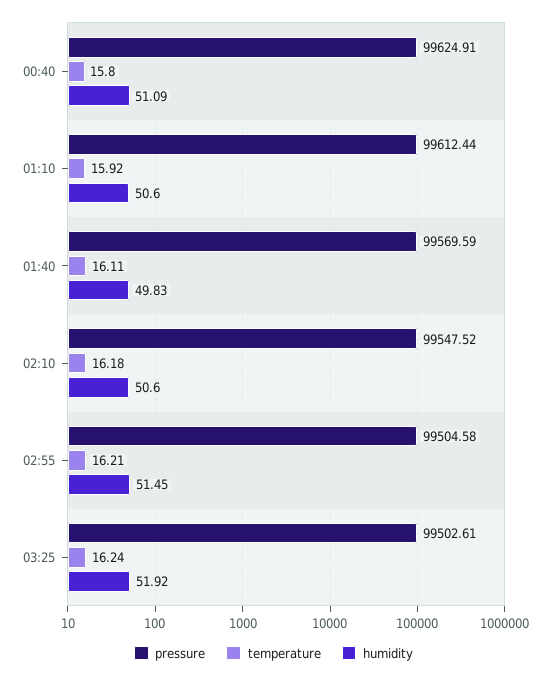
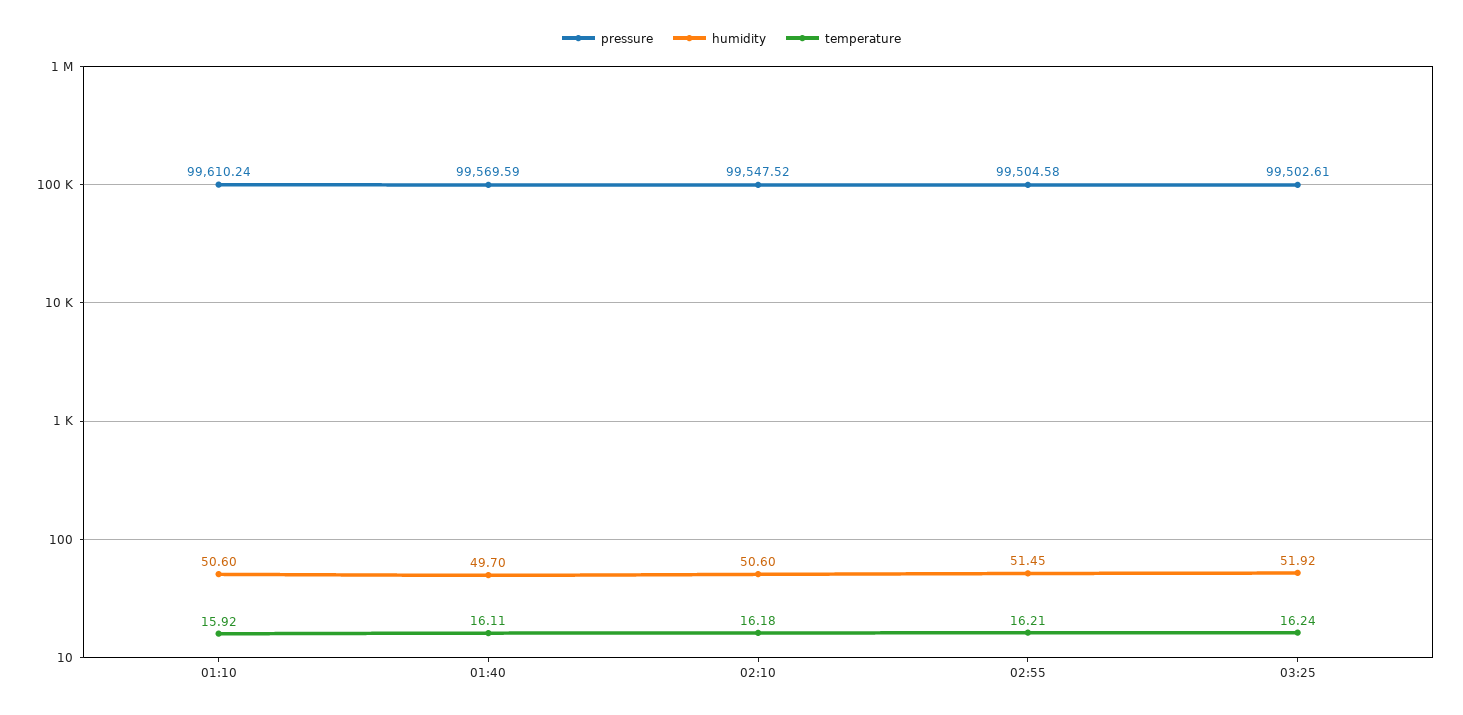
  {
    "pressure": {
-     "00:40": 99624.91,
-     "01:10": 99612.44,
+     "01:10": 99610.24,
      "01:40": 99569.59,
      "02:10": 99547.52,
      "02:55": 99504.58,
      "03:25": 99502.61
    },
    "temperature": {
-     "00:40": 15.8,
      "01:10": 15.92,
      "01:40": 16.11,
      "02:10": 16.18,
      "02:55": 16.21,
      "03:25": 16.24
    },
    "humidity": {
-     "00:40": 51.09,
      "01:10": 50.6,
-     "01:40": 49.83,
+     "01:40": 49.7,
      "02:10": 50.6,
      "02:55": 51.45,
      "03:25": 51.92
    }
  }

